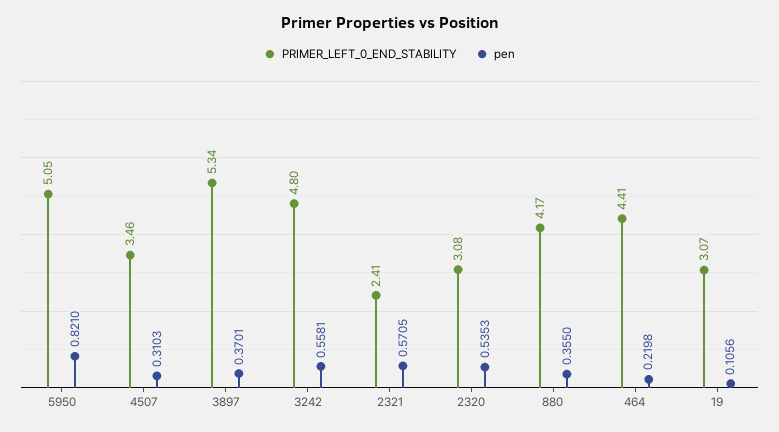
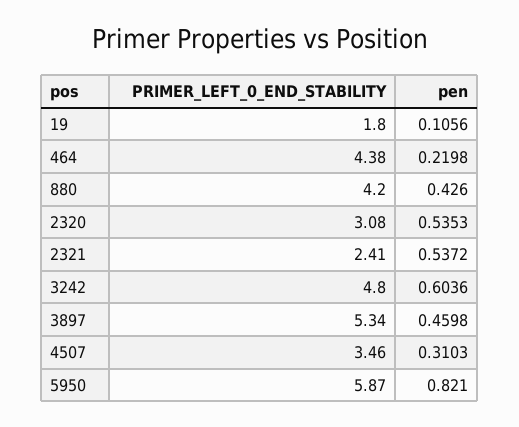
  {
    "PRIMER_LEFT_0_END_STABILITY": {
-     "5950": 5.05,
+     "5950": 5.87,
      "4507": 3.46,
      "3897": 5.34,
      "3242": 4.8,
      "2321": 2.41,
      "2320": 3.08,
-     "880": 4.17,
+     "880": 4.2,
-     "464": 4.41,
+     "464": 4.38,
-     "19": 3.07
+     "19": 1.8
    },
    "pen": {
      "5950": 0.821,
      "4507": 0.3103,
-     "3897": 0.3701,
+     "3897": 0.4598,
-     "3242": 0.5581,
+     "3242": 0.6036,
-     "2321": 0.5705,
+     "2321": 0.5372,
      "2320": 0.5353,
-     "880": 0.355,
+     "880": 0.426,
      "464": 0.2198,
      "19": 0.1056
    }
  }

